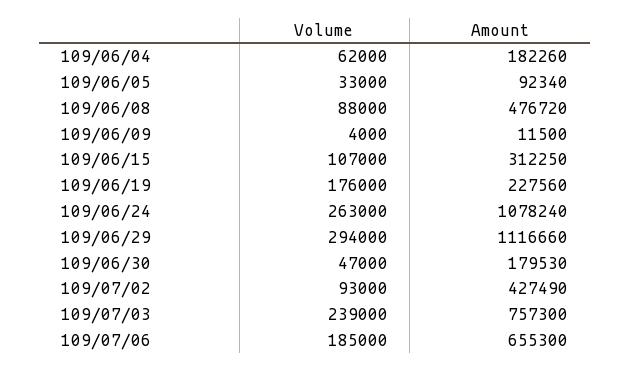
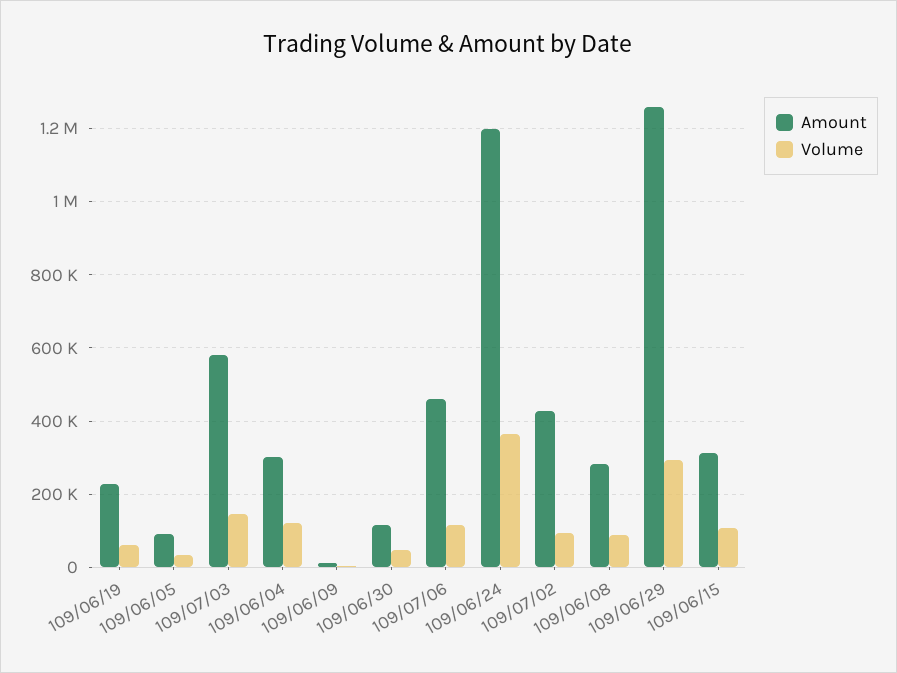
  {
    "Volume": {
-     "109/06/04": 62000,
+     "109/06/04": 120000,
      "109/06/05": 33000,
      "109/06/08": 88000,
      "109/06/09": 4000,
      "109/06/15": 107000,
-     "109/06/19": 176000,
+     "109/06/19": 60000,
-     "109/06/24": 263000,
+     "109/06/24": 360000,
      "109/06/29": 294000,
      "109/06/30": 47000,
      "109/07/02": 93000,
-     "109/07/03": 239000,
+     "109/07/03": 140000,
-     "109/07/06": 185000
+     "109/07/06": 120000
    },
    "Amount": {
-     "109/06/04": 182260,
+     "109/06/04": 300000,
      "109/06/05": 92340,
-     "109/06/08": 476720,
+     "109/06/08": 280000,
      "109/06/09": 11500,
      "109/06/15": 312250,
      "109/06/19": 227560,
-     "109/06/24": 1078240,
+     "109/06/24": 1200000,
-     "109/06/29": 1116660,
+     "109/06/29": 1260000,
-     "109/06/30": 179530,
+     "109/06/30": 120000,
      "109/07/02": 427490,
-     "109/07/03": 757300,
+     "109/07/03": 580000,
-     "109/07/06": 655300
+     "109/07/06": 460000
    }
  }

